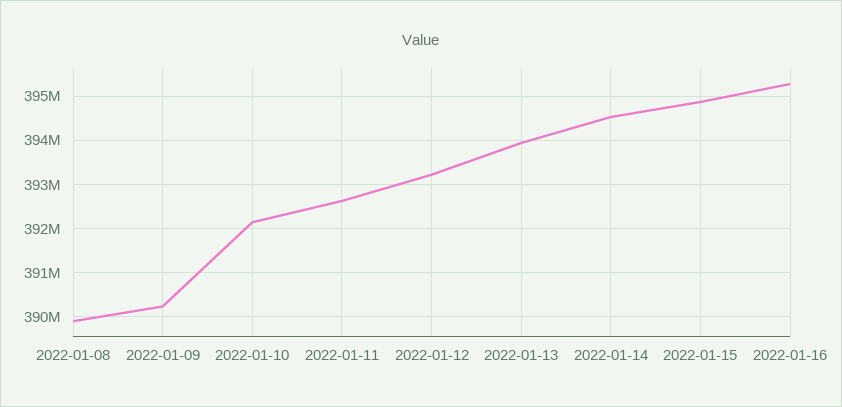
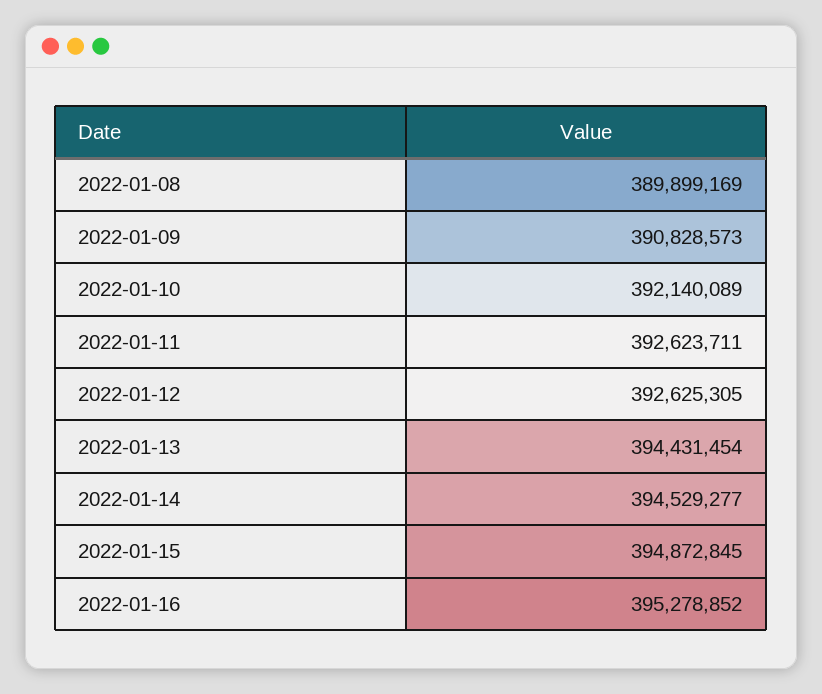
  {
    "2022-01-08": 389899169,
-   "2022-01-09": 390200000,
+   "2022-01-09": 390828573,
    "2022-01-10": 392140089,
    "2022-01-11": 392623711,
-   "2022-01-12": 393200000,
+   "2022-01-12": 392625305,
-   "2022-01-13": 394000000,
+   "2022-01-13": 394431454,
    "2022-01-14": 394529277,
    "2022-01-15": 394872845,
    "2022-01-16": 395278852
  }

